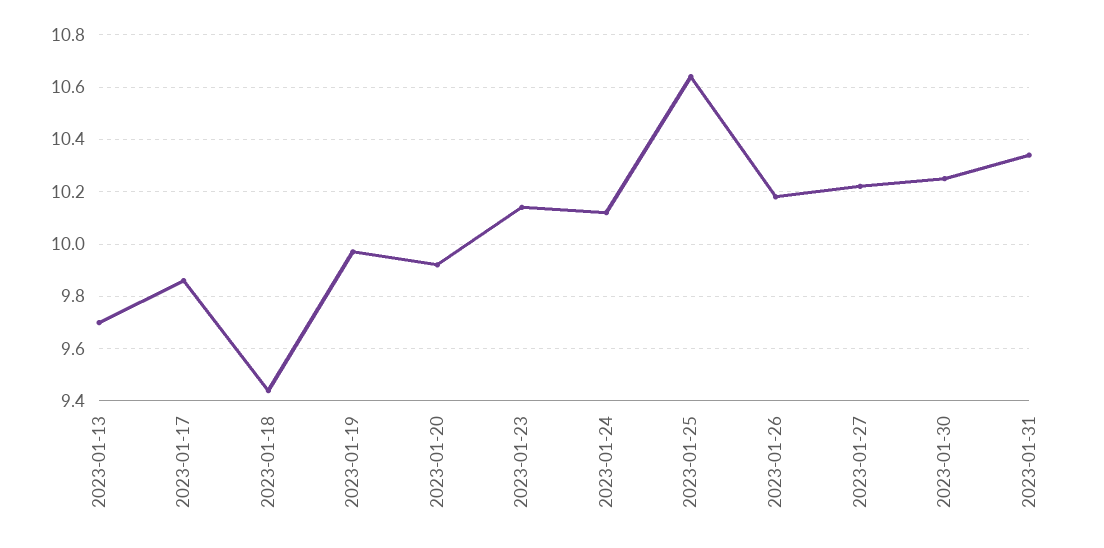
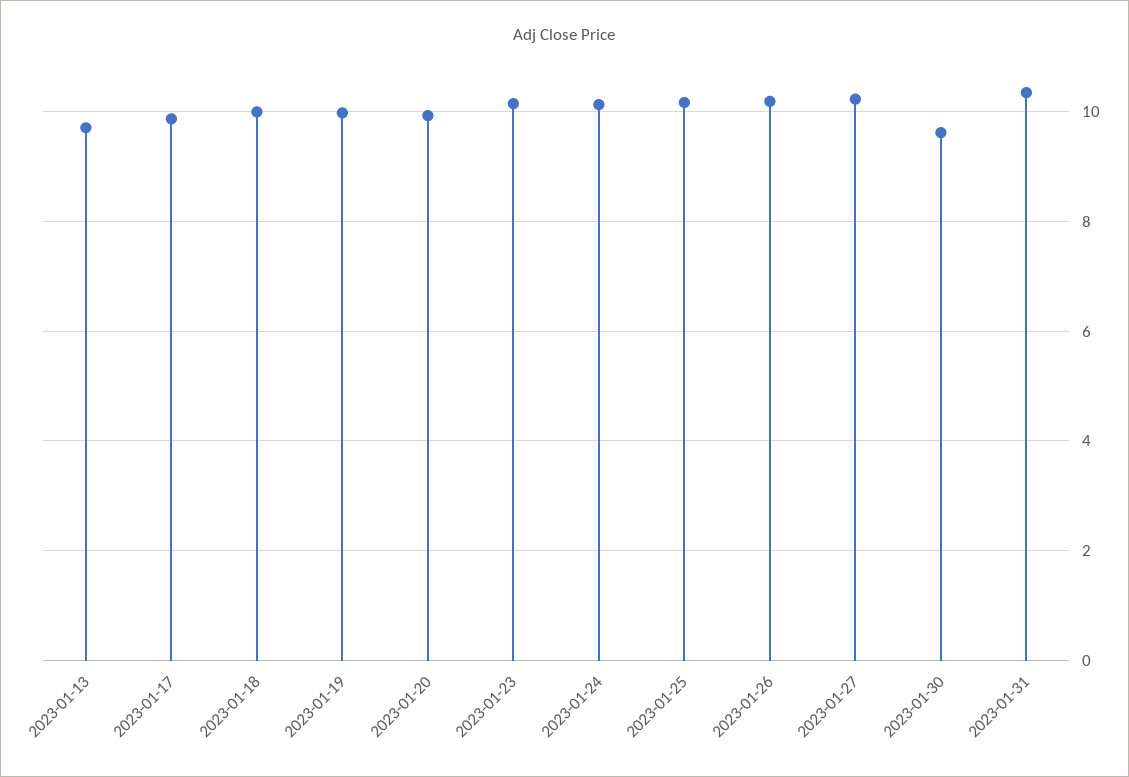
  {
    "2023-01-13": 9.7,
    "2023-01-17": 9.85,
-   "2023-01-18": 9.45,
+   "2023-01-18": 10,
    "2023-01-19": 9.95,
    "2023-01-20": 9.9,
    "2023-01-23": 10.15,
    "2023-01-24": 10.1,
-   "2023-01-25": 10.65,
+   "2023-01-25": 10.2,
    "2023-01-26": 10.2,
    "2023-01-27": 10.2,
-   "2023-01-30": 10.25,
+   "2023-01-30": 9.6,
    "2023-01-31": 10.35
  }

